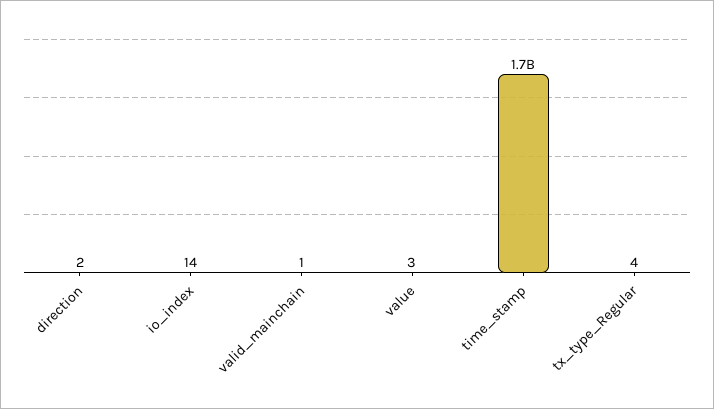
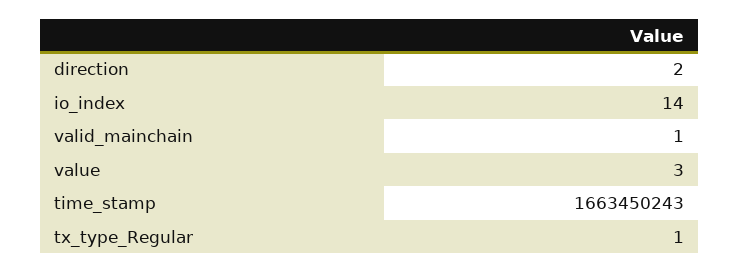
  {
    "direction": 2,
    "io_index": 14,
    "valid_mainchain": 1,
    "value": 3,
    "time_stamp": 1663450243,
-   "tx_type_Regular": 4
+   "tx_type_Regular": 1
  }

